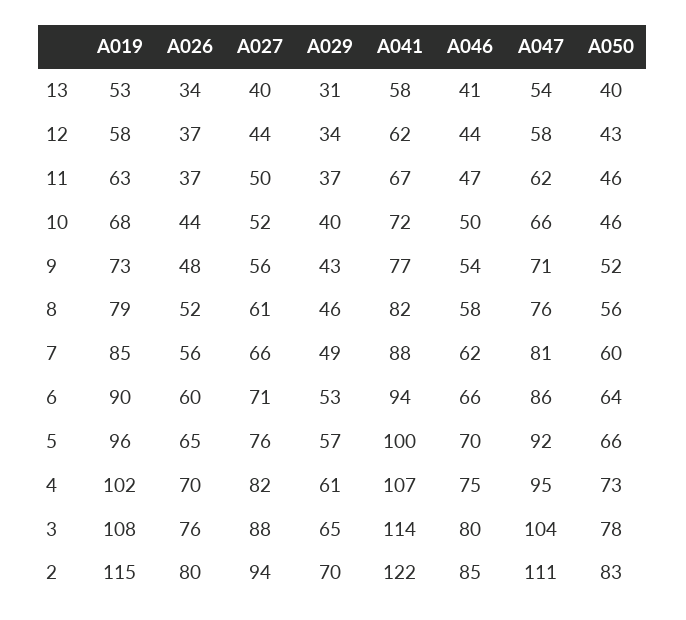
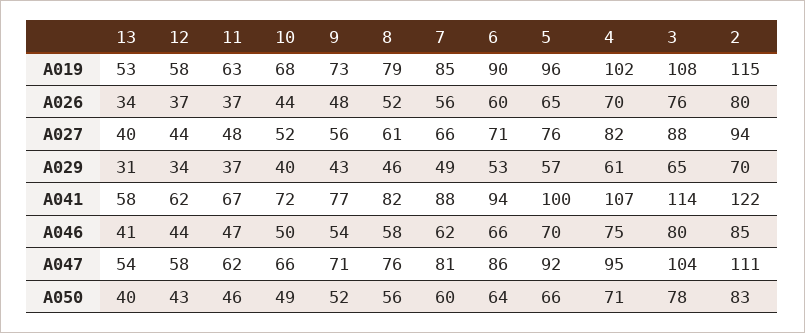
  {
    "A019": {
      "13": 53,
      "12": 58,
      "11": 63,
      "10": 68,
      "9": 73,
      "8": 79,
      "7": 85,
      "6": 90,
      "5": 96,
      "4": 102,
      "3": 108,
      "2": 115
    },
    "A026": {
      "13": 34,
      "12": 37,
      "11": 37,
      "10": 44,
      "9": 48,
      "8": 52,
      "7": 56,
      "6": 60,
      "5": 65,
      "4": 70,
      "3": 76,
      "2": 80
    },
    "A027": {
      "13": 40,
      "12": 44,
-     "11": 50,
+     "11": 48,
      "10": 52,
      "9": 56,
      "8": 61,
      "7": 66,
      "6": 71,
      "5": 76,
      "4": 82,
      "3": 88,
      "2": 94
    },
    "A029": {
      "13": 31,
      "12": 34,
      "11": 37,
      "10": 40,
      "9": 43,
      "8": 46,
      "7": 49,
      "6": 53,
      "5": 57,
      "4": 61,
      "3": 65,
      "2": 70
    },
    "A041": {
      "13": 58,
      "12": 62,
      "11": 67,
      "10": 72,
      "9": 77,
      "8": 82,
      "7": 88,
      "6": 94,
      "5": 100,
      "4": 107,
      "3": 114,
      "2": 122
    },
    "A046": {
      "13": 41,
      "12": 44,
      "11": 47,
      "10": 50,
      "9": 54,
      "8": 58,
      "7": 62,
      "6": 66,
      "5": 70,
      "4": 75,
      "3": 80,
      "2": 85
    },
    "A047": {
      "13": 54,
      "12": 58,
      "11": 62,
      "10": 66,
      "9": 71,
      "8": 76,
      "7": 81,
      "6": 86,
      "5": 92,
      "4": 95,
      "3": 104,
      "2": 111
    },
    "A050": {
      "13": 40,
      "12": 43,
      "11": 46,
-     "10": 46,
+     "10": 49,
      "9": 52,
      "8": 56,
      "7": 60,
      "6": 64,
      "5": 66,
-     "4": 73,
+     "4": 71,
      "3": 78,
      "2": 83
    }
  }

